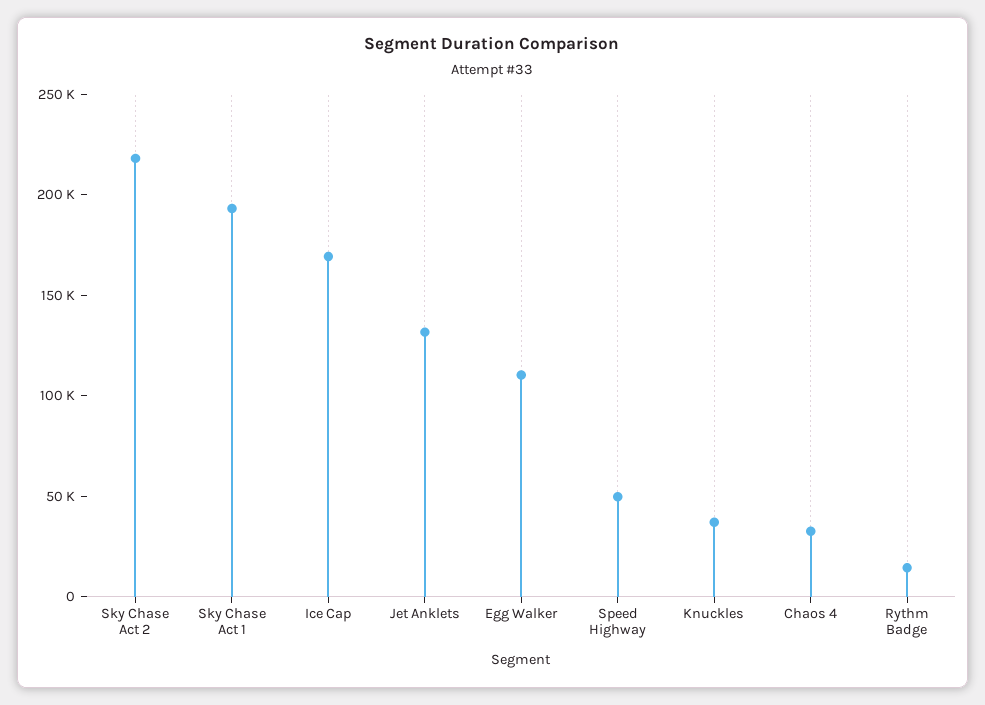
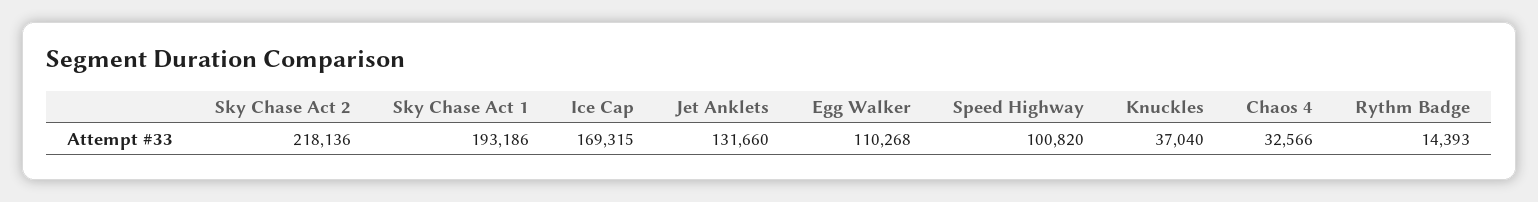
  {
    "Sky Chase Act 2": 218136,
    "Sky Chase Act 1": 193186,
    "Ice Cap": 169315,
    "Jet Anklets": 131660,
    "Egg Walker": 110268,
-   "Speed Highway": 50000,
+   "Speed Highway": 100820,
    "Knuckles": 37040,
    "Chaos 4": 32566,
    "Rythm Badge": 14393
  }

